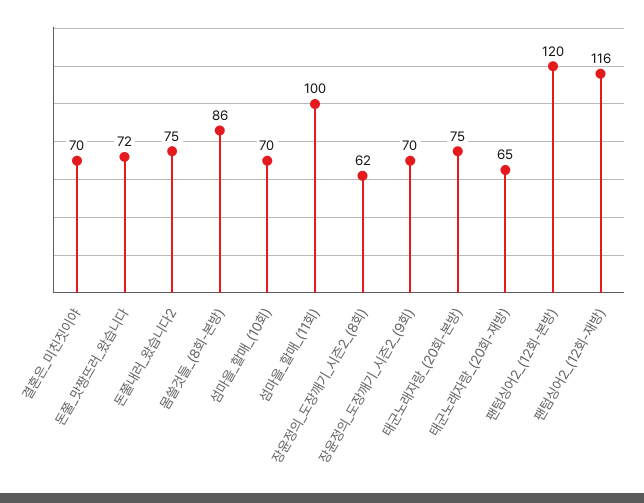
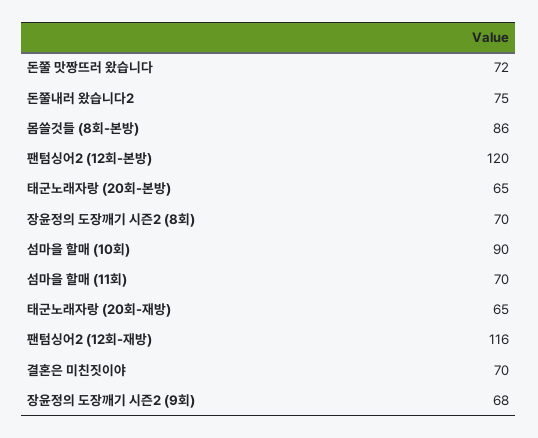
  {
    "결혼은_미친짓이야": 70,
    "돈쭐_맛짱뜨러_왔습니다": 72,
    "돈쭐내러_왔습니다2": 75,
    "몸쓸것들_(8회-본방)": 86,
-   "섬마을_할매_(10회)": 70,
+   "섬마을_할매_(10회)": 90,
-   "섬마을_할매_(11회)": 100,
+   "섬마을_할매_(11회)": 70,
-   "장윤정의_도장깨기_시즌2_(8회)": 62,
+   "장윤정의_도장깨기_시즌2_(8회)": 70,
-   "장윤정의_도장깨기_시즌2_(9회)": 70,
+   "장윤정의_도장깨기_시즌2_(9회)": 68,
-   "태군노래자랑_(20회-본방)": 75,
+   "태군노래자랑_(20회-본방)": 65,
    "태군노래자랑_(20회-재방)": 65,
    "팬텀싱어2_(12회-본방)": 120,
    "팬텀싱어2_(12회-재방)": 116
  }

